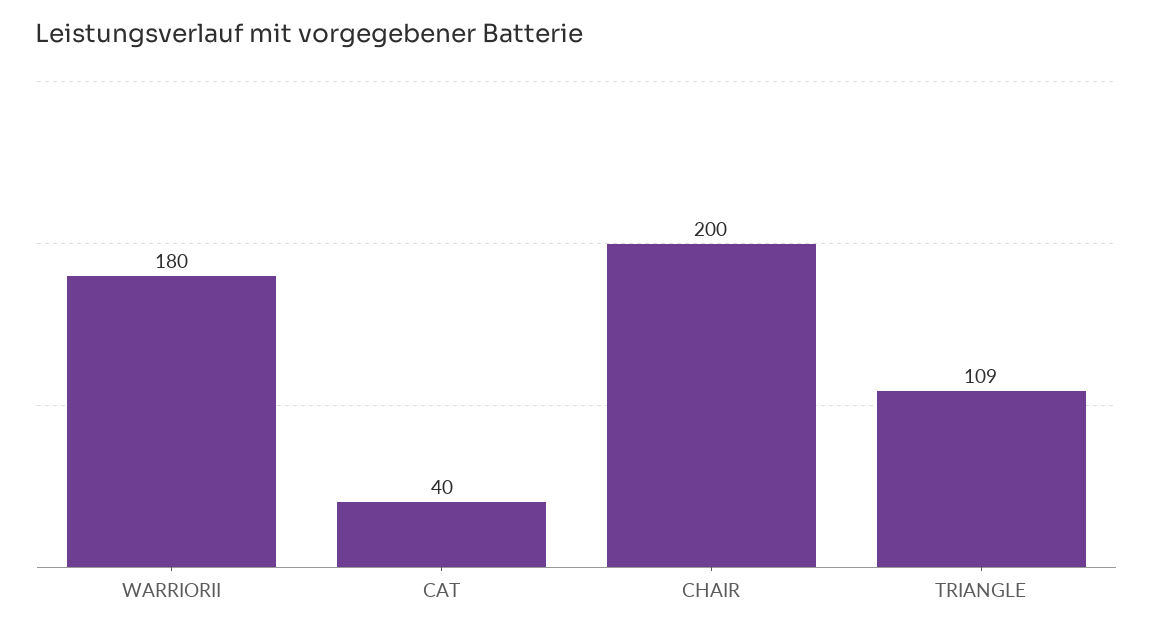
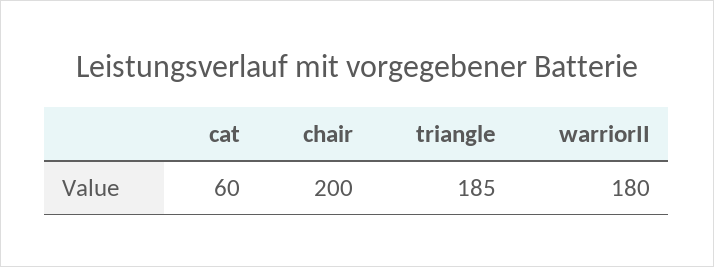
  {
    "WARRIORII": 180,
-   "CAT": 40,
+   "CAT": 60,
    "CHAIR": 200,
-   "TRIANGLE": 109
+   "TRIANGLE": 185
  }

